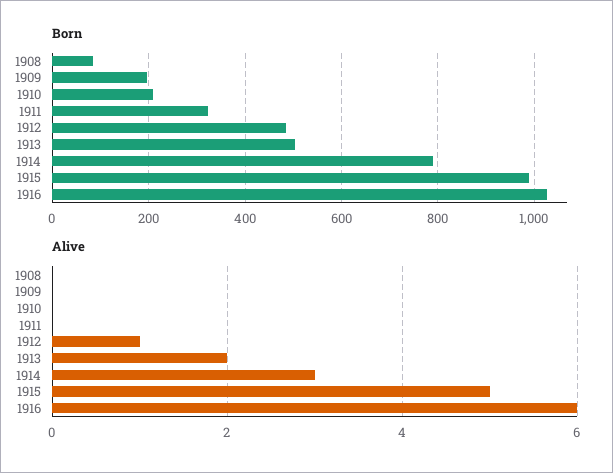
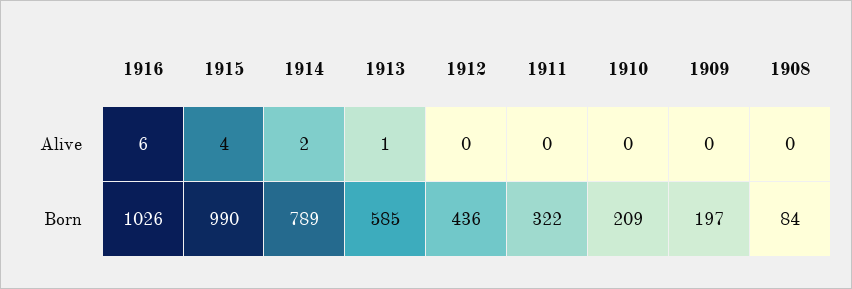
  {
    "Born": {
      "1908": 84,
      "1909": 197,
      "1910": 209,
      "1911": 322,
-     "1912": 480,
+     "1912": 436,
-     "1913": 500,
+     "1913": 585,
      "1914": 789,
      "1915": 990,
      "1916": 1026
    },
    "Alive": {
      "1908": 0,
      "1909": 0,
      "1910": 0,
      "1911": 0,
-     "1912": 1,
+     "1912": 0,
-     "1913": 2,
+     "1913": 1,
-     "1914": 3,
+     "1914": 2,
-     "1915": 5,
+     "1915": 4,
      "1916": 6
    }
  }

